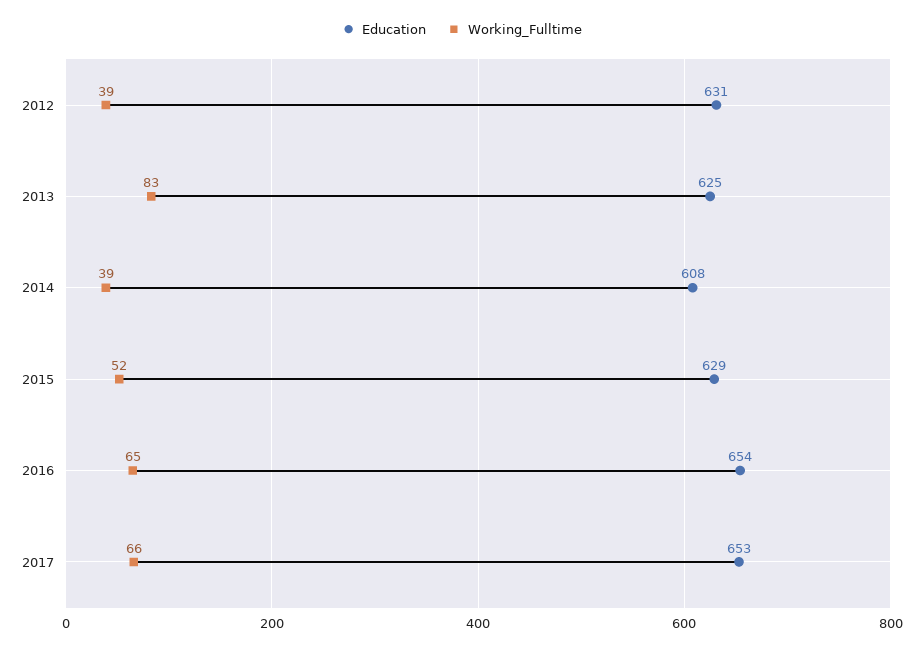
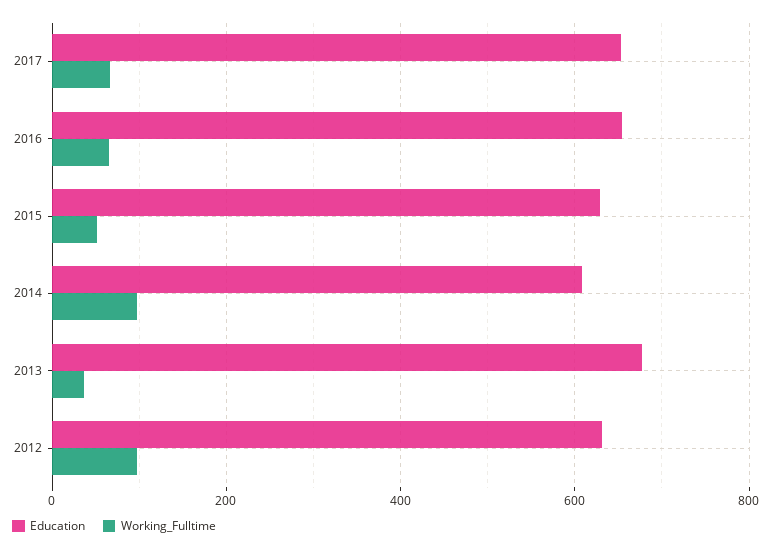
  {
    "Education": {
      "2012": 631,
-     "2013": 625,
+     "2013": 680,
      "2014": 608,
      "2015": 629,
      "2016": 654,
      "2017": 653
    },
    "Working_Fulltime": {
-     "2012": 39,
+     "2012": 100,
-     "2013": 83,
+     "2013": 40,
-     "2014": 39,
+     "2014": 100,
      "2015": 52,
      "2016": 65,
      "2017": 66
    }
  }

